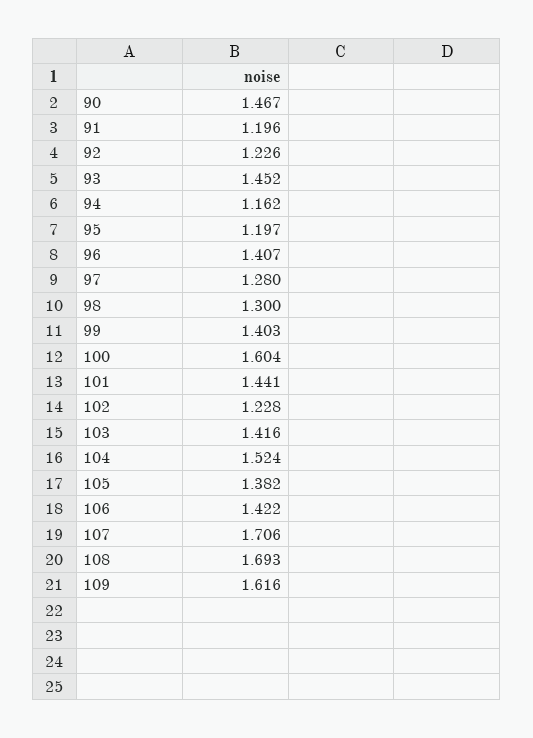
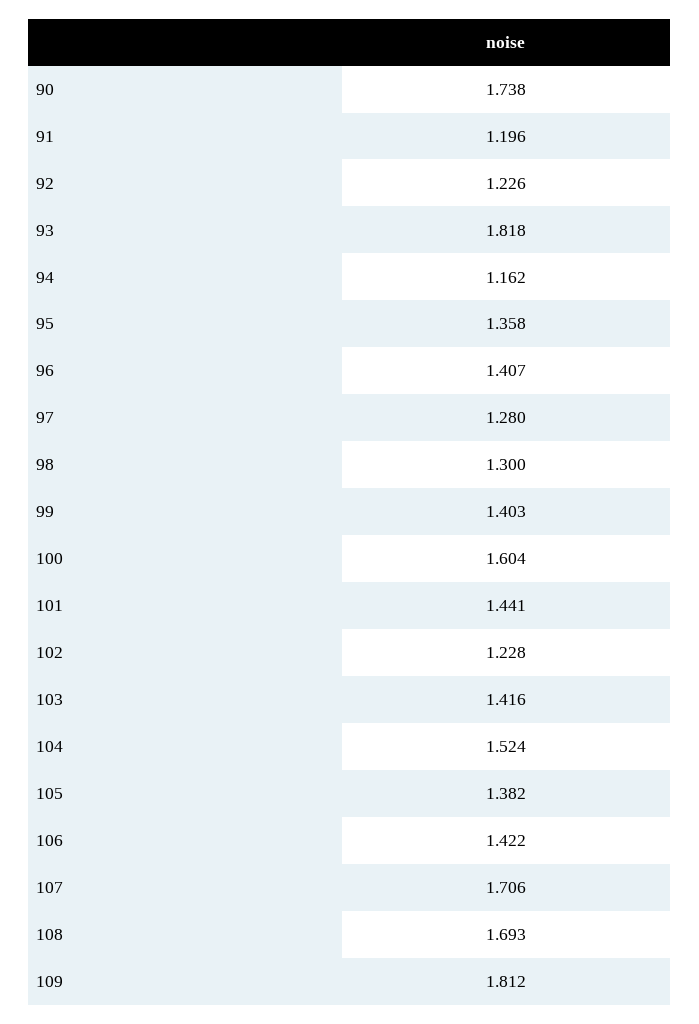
  {
-   "90": 1.467,
+   "90": 1.738,
    "91": 1.196,
    "92": 1.226,
-   "93": 1.452,
+   "93": 1.818,
    "94": 1.162,
-   "95": 1.197,
+   "95": 1.358,
    "96": 1.407,
    "97": 1.28,
    "98": 1.3,
    "99": 1.403,
    "100": 1.604,
    "101": 1.441,
    "102": 1.228,
    "103": 1.416,
    "104": 1.524,
    "105": 1.382,
    "106": 1.422,
    "107": 1.706,
    "108": 1.693,
-   "109": 1.616
+   "109": 1.812
  }

